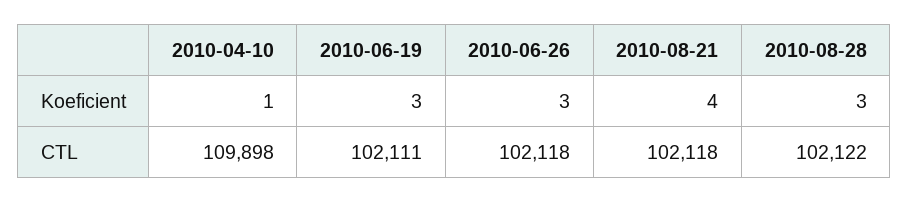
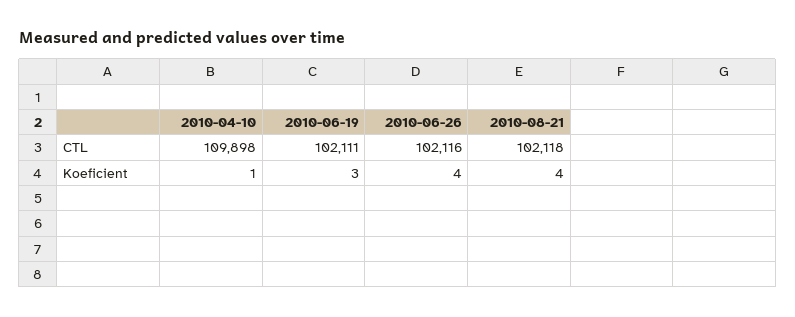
  {
    "2010-04-10": {
      "Koeficient": 1,
      "CTL": 109898
    },
    "2010-06-19": {
      "Koeficient": 3,
      "CTL": 102111
    },
    "2010-06-26": {
-     "Koeficient": 3,
+     "Koeficient": 4,
-     "CTL": 102118
+     "CTL": 102116
    },
    "2010-08-21": {
      "Koeficient": 4,
      "CTL": 102118
-   },
+   }
-   "2010-08-28": {
-     "Koeficient": 3,
-     "CTL": 102122
-   }
  }

